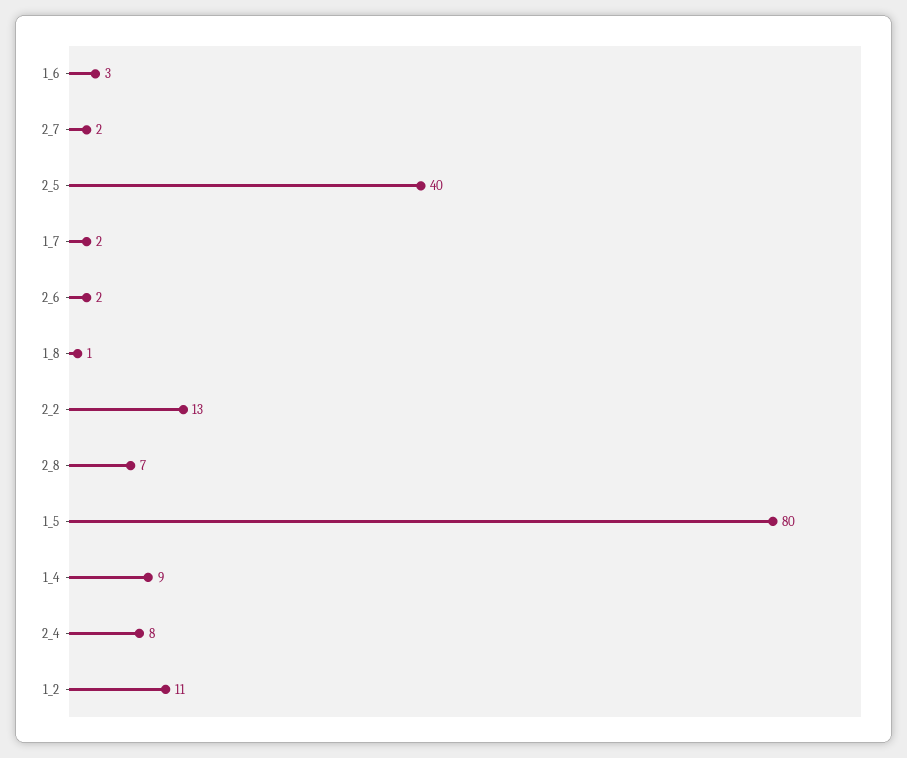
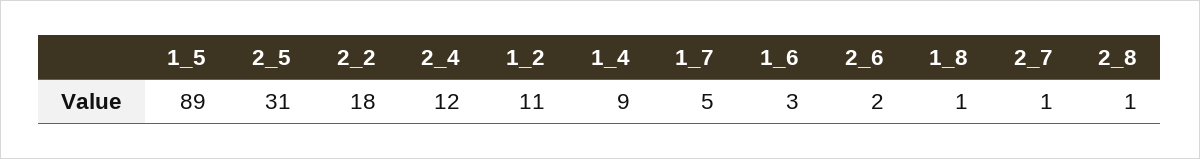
  {
    "1_6": 3,
-   "2_7": 2,
+   "2_7": 1,
-   "2_5": 40,
+   "2_5": 31,
-   "1_7": 2,
+   "1_7": 5,
    "2_6": 2,
    "1_8": 1,
-   "2_2": 13,
+   "2_2": 18,
-   "2_8": 7,
+   "2_8": 1,
-   "1_5": 80,
+   "1_5": 89,
    "1_4": 9,
-   "2_4": 8,
+   "2_4": 12,
    "1_2": 11
  }

